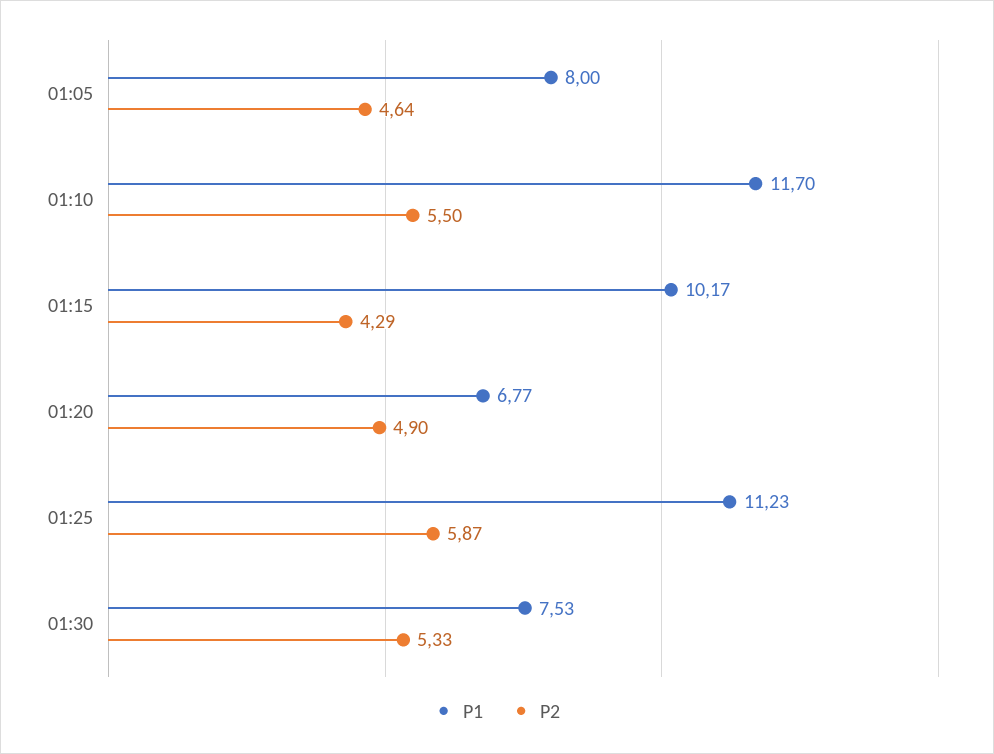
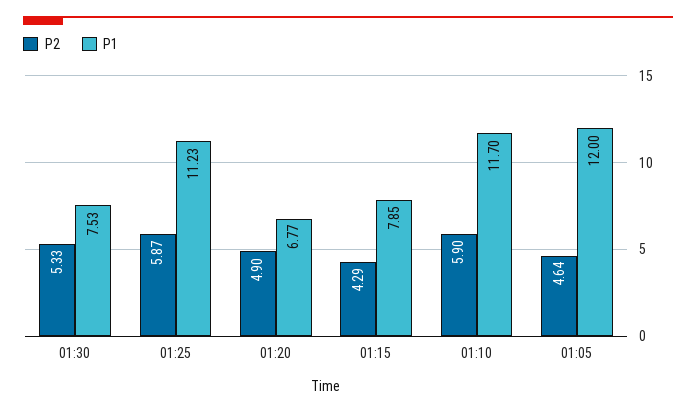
  {
    "P1": {
-     "01:05": 8,
+     "01:05": 12,
      "01:10": 11.7,
-     "01:15": 10.17,
+     "01:15": 7.85,
      "01:20": 6.77,
      "01:25": 11.23,
      "01:30": 7.53
    },
    "P2": {
      "01:05": 4.64,
-     "01:10": 5.5,
+     "01:10": 5.9,
      "01:15": 4.29,
      "01:20": 4.9,
      "01:25": 5.87,
      "01:30": 5.33
    }
  }

